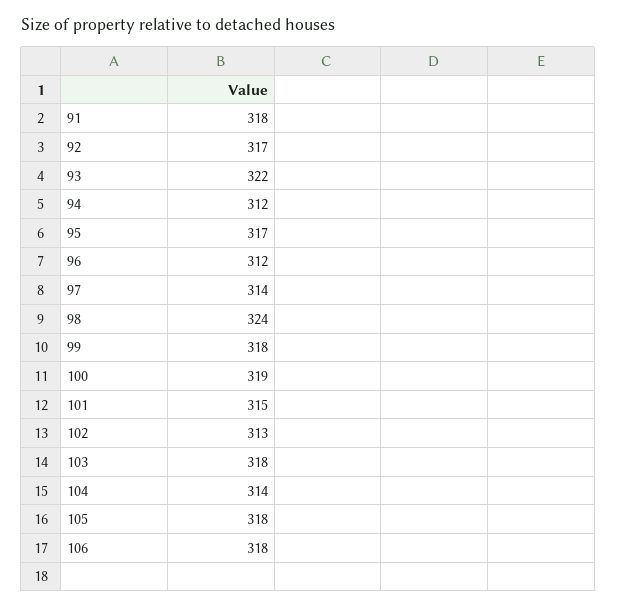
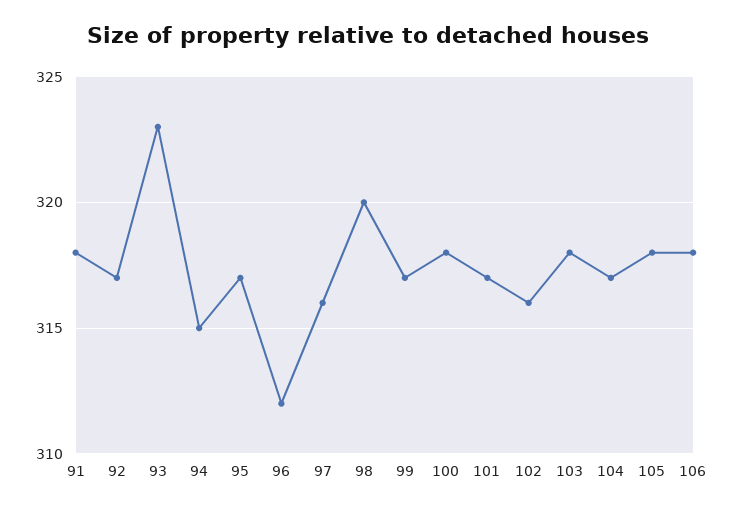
  {
    "91": 318,
    "92": 317,
-   "93": 322,
+   "93": 323,
-   "94": 312,
+   "94": 315,
    "95": 317,
    "96": 312,
-   "97": 314,
+   "97": 316,
-   "98": 324,
+   "98": 320,
-   "99": 318,
+   "99": 317,
-   "100": 319,
+   "100": 318,
-   "101": 315,
+   "101": 317,
-   "102": 313,
+   "102": 316,
    "103": 318,
-   "104": 314,
+   "104": 317,
    "105": 318,
    "106": 318
  }

